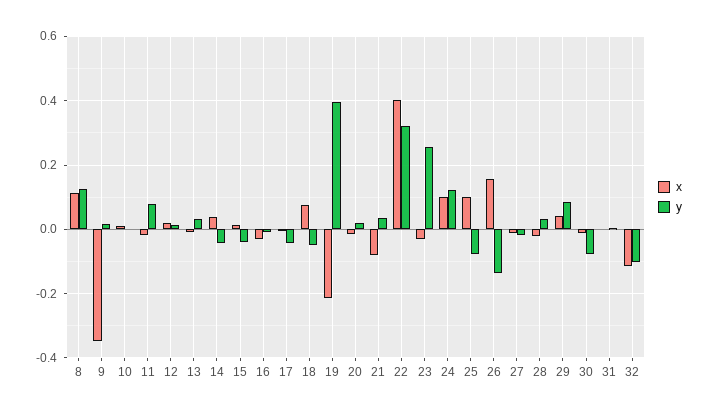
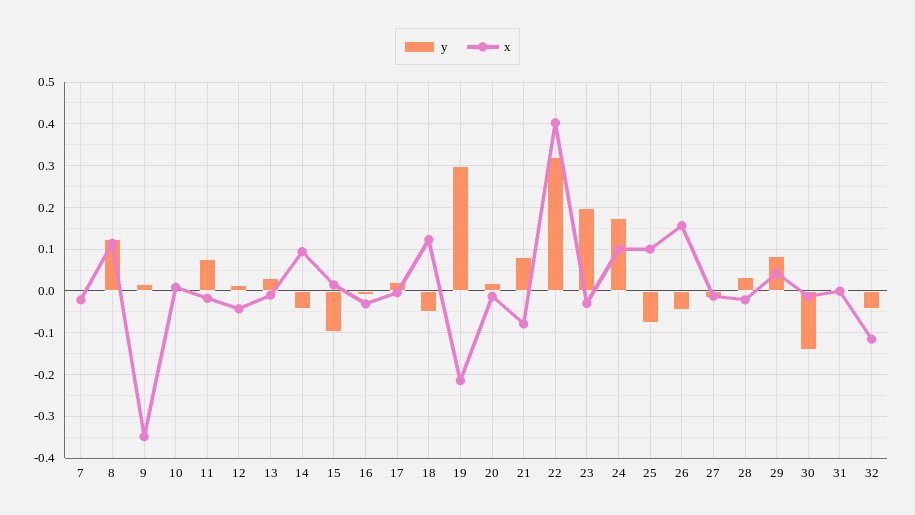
  {
    "x": {
      "8": 0.12,
      "9": -0.34,
      "10": 0,
      "11": -0.02,
-     "12": 0.02,
+     "12": -0.04,
      "13": 0,
-     "14": 0.04,
+     "14": 0.1,
      "15": 0.02,
      "16": -0.04,
      "17": 0,
-     "18": 0.08,
+     "18": 0.12,
      "19": -0.22,
      "20": -0.02,
      "21": -0.08,
      "22": 0.4,
      "23": -0.02,
      "24": 0.1,
      "25": 0.1,
      "26": 0.16,
      "27": -0.02,
      "28": -0.02,
      "29": 0.04,
      "30": -0.02,
      "31": 0,
-     "32": -0.12
+     "32": -0.12,
+     "7": -0.02
    },
    "y": {
      "8": 0.12,
      "9": 0.02,
      "10": 0,
      "11": 0.08,
      "12": 0.02,
      "13": 0.04,
      "14": -0.04,
-     "15": -0.04,
+     "15": -0.1,
      "16": 0,
-     "17": -0.04,
+     "17": 0.02,
      "18": -0.04,
-     "19": 0.4,
+     "19": 0.3,
      "20": 0.02,
-     "21": 0.04,
+     "21": 0.08,
      "22": 0.32,
-     "23": 0.26,
+     "23": 0.2,
-     "24": 0.12,
+     "24": 0.18,
      "25": -0.08,
-     "26": -0.14,
+     "26": -0.04,
      "27": -0.02,
      "28": 0.04,
      "29": 0.08,
-     "30": -0.08,
+     "30": -0.14,
      "31": 0,
-     "32": -0.1
+     "32": -0.04,
+     "7": 0
    }
  }

